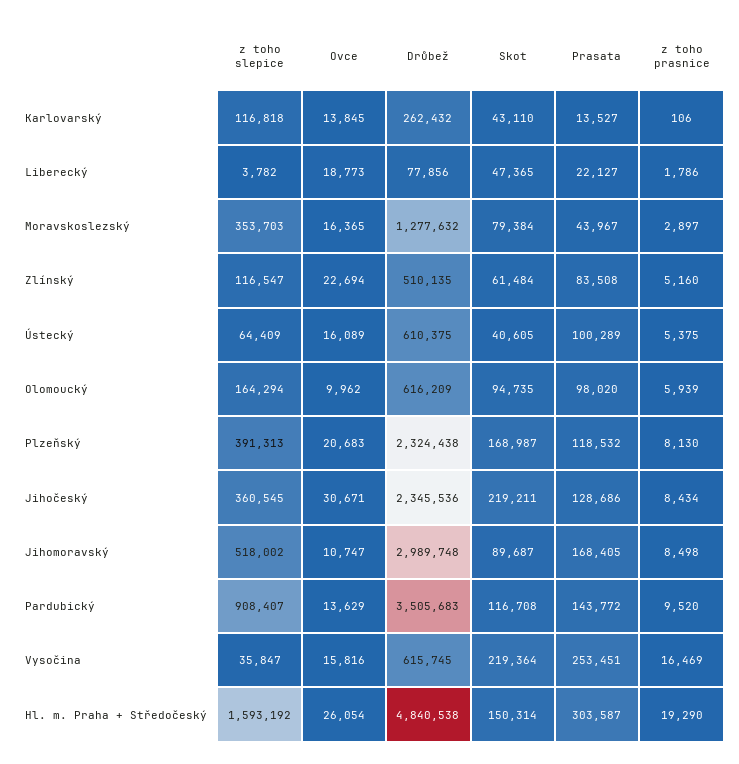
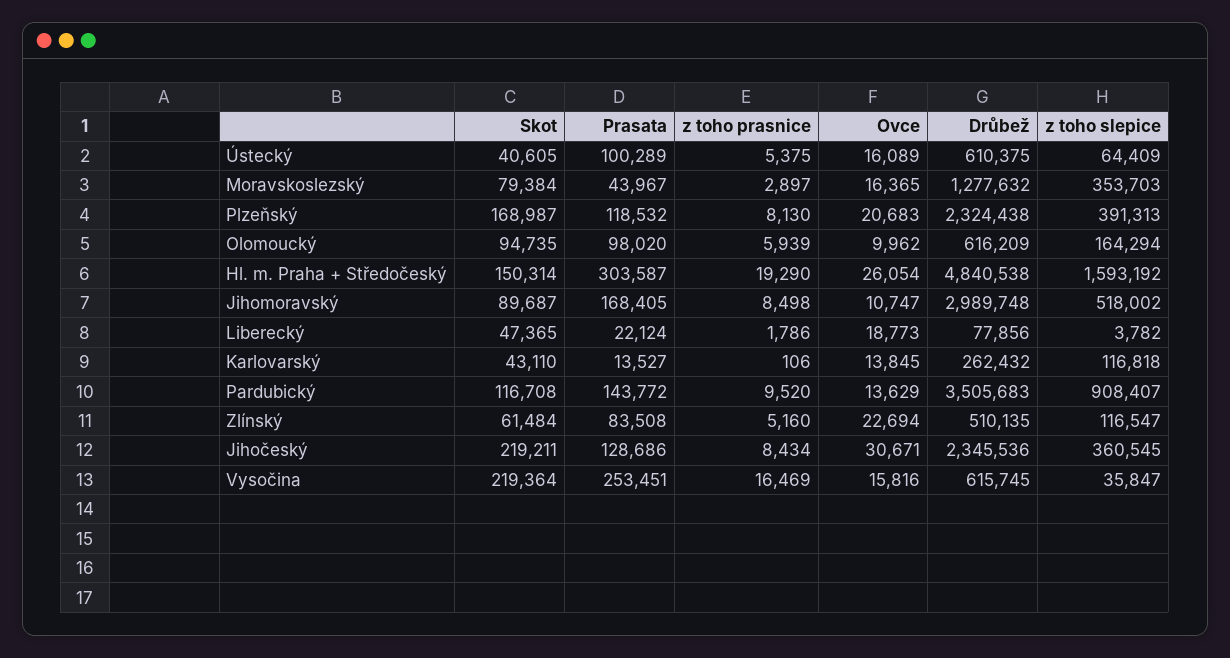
  {
    "z toho slepice": {
      "Karlovarský": 116818,
      "Liberecký": 3782,
      "Moravskoslezský": 353703,
      "Zlínský": 116547,
      "Ústecký": 64409,
      "Olomoucký": 164294,
      "Plzeňský": 391313,
      "Jihočeský": 360545,
      "Jihomoravský": 518002,
      "Pardubický": 908407,
      "Vysočina": 35847,
      "Hl. m. Praha + Středočeský": 1593192
    },
    "Ovce": {
      "Karlovarský": 13845,
      "Liberecký": 18773,
      "Moravskoslezský": 16365,
      "Zlínský": 22694,
      "Ústecký": 16089,
      "Olomoucký": 9962,
      "Plzeňský": 20683,
      "Jihočeský": 30671,
      "Jihomoravský": 10747,
      "Pardubický": 13629,
      "Vysočina": 15816,
      "Hl. m. Praha + Středočeský": 26054
    },
    "Drůbež": {
      "Karlovarský": 262432,
      "Liberecký": 77856,
      "Moravskoslezský": 1277632,
      "Zlínský": 510135,
      "Ústecký": 610375,
      "Olomoucký": 616209,
      "Plzeňský": 2324438,
      "Jihočeský": 2345536,
      "Jihomoravský": 2989748,
      "Pardubický": 3505683,
      "Vysočina": 615745,
      "Hl. m. Praha + Středočeský": 4840538
    },
    "Skot": {
      "Karlovarský": 43110,
      "Liberecký": 47365,
      "Moravskoslezský": 79384,
      "Zlínský": 61484,
      "Ústecký": 40605,
      "Olomoucký": 94735,
      "Plzeňský": 168987,
      "Jihočeský": 219211,
      "Jihomoravský": 89687,
      "Pardubický": 116708,
      "Vysočina": 219364,
      "Hl. m. Praha + Středočeský": 150314
    },
    "Prasata": {
      "Karlovarský": 13527,
-     "Liberecký": 22127,
+     "Liberecký": 22124,
      "Moravskoslezský": 43967,
      "Zlínský": 83508,
      "Ústecký": 100289,
      "Olomoucký": 98020,
      "Plzeňský": 118532,
      "Jihočeský": 128686,
      "Jihomoravský": 168405,
      "Pardubický": 143772,
      "Vysočina": 253451,
      "Hl. m. Praha + Středočeský": 303587
    },
    "z toho prasnice": {
      "Karlovarský": 106,
      "Liberecký": 1786,
      "Moravskoslezský": 2897,
      "Zlínský": 5160,
      "Ústecký": 5375,
      "Olomoucký": 5939,
      "Plzeňský": 8130,
      "Jihočeský": 8434,
      "Jihomoravský": 8498,
      "Pardubický": 9520,
      "Vysočina": 16469,
      "Hl. m. Praha + Středočeský": 19290
    }
  }

